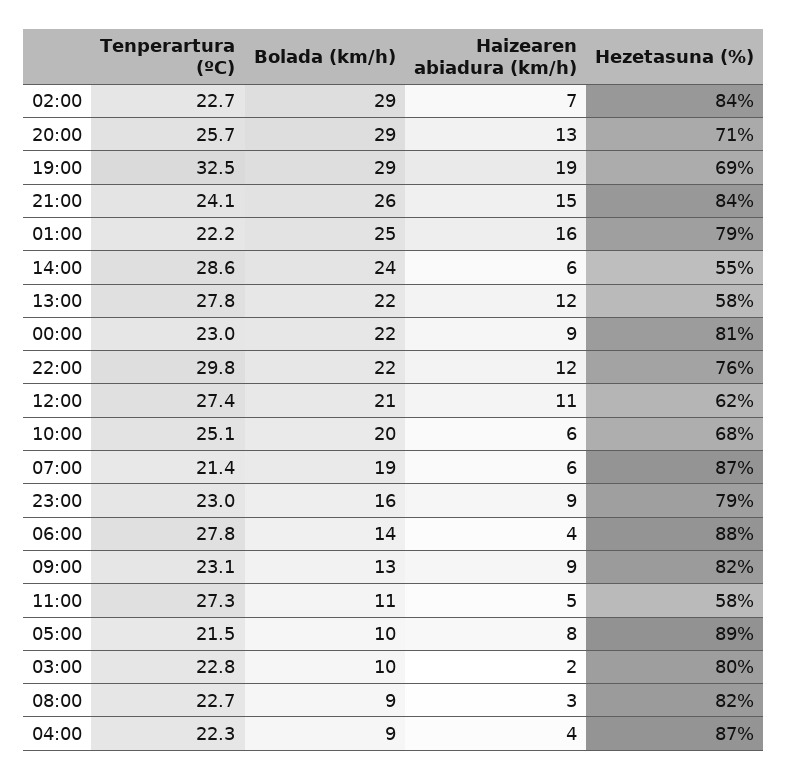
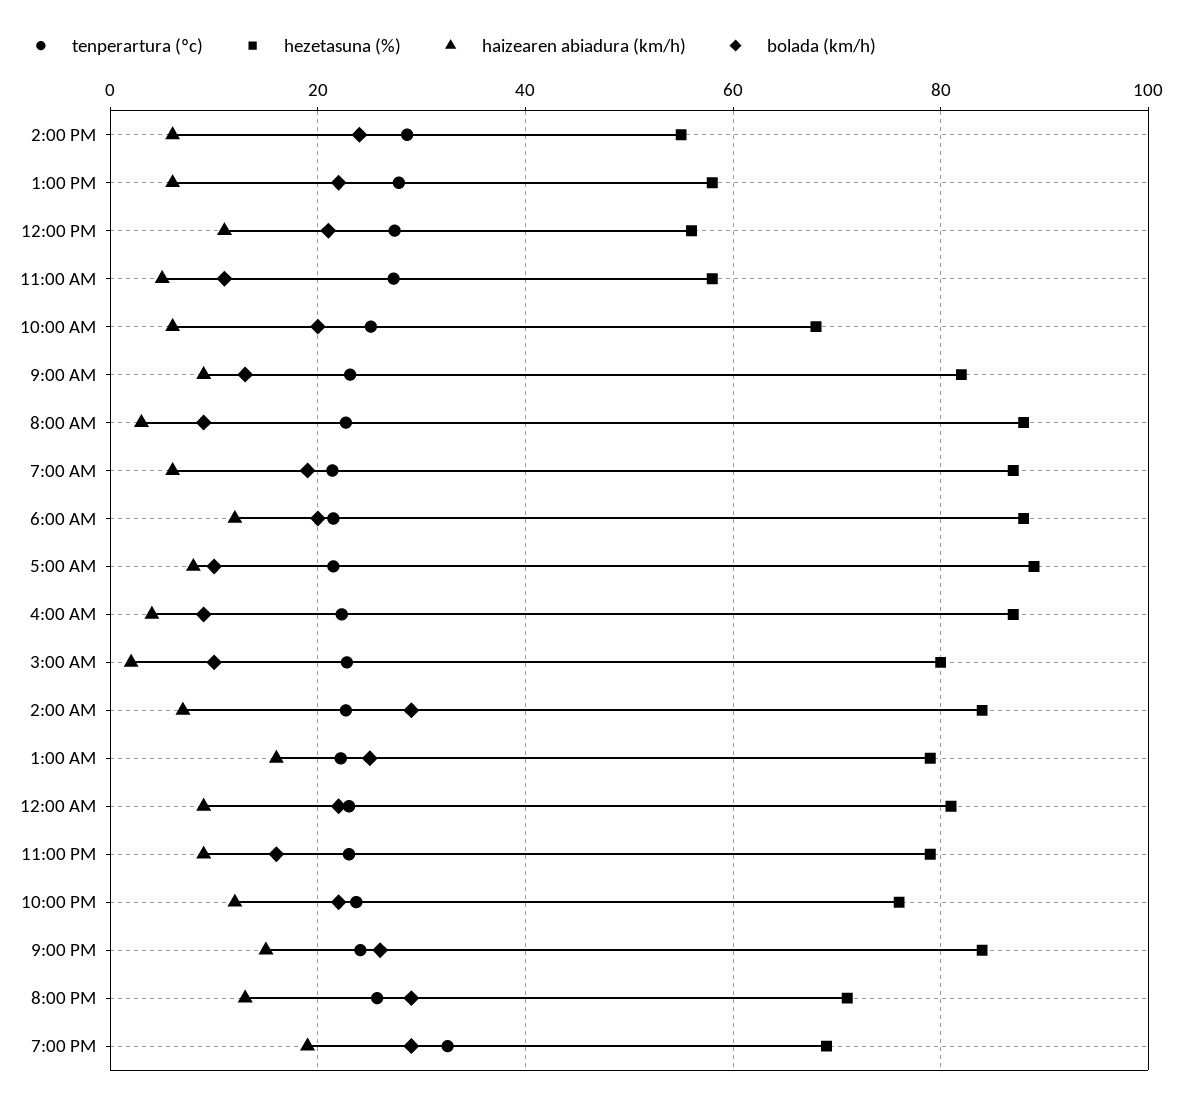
  {
    "Tenperartura (ºC)": {
      "02:00": 22.7,
      "20:00": 25.7,
      "19:00": 32.5,
      "21:00": 24.1,
      "01:00": 22.2,
      "14:00": 28.6,
      "13:00": 27.8,
      "00:00": 23,
-     "22:00": 29.8,
+     "22:00": 24,
      "12:00": 27.4,
      "10:00": 25.1,
      "07:00": 21.4,
      "23:00": 23,
-     "06:00": 27.8,
+     "06:00": 22,
      "09:00": 23.1,
      "11:00": 27.3,
      "05:00": 21.5,
      "03:00": 22.8,
      "08:00": 22.7,
      "04:00": 22.3
    },
    "Bolada (km/h)": {
      "02:00": 29,
      "20:00": 29,
      "19:00": 29,
      "21:00": 26,
      "01:00": 25,
      "14:00": 24,
      "13:00": 22,
      "00:00": 22,
      "22:00": 22,
      "12:00": 21,
      "10:00": 20,
      "07:00": 19,
      "23:00": 16,
-     "06:00": 14,
+     "06:00": 20,
      "09:00": 13,
      "11:00": 11,
      "05:00": 10,
      "03:00": 10,
      "08:00": 9,
      "04:00": 9
    },
    "Haizearen abiadura (km/h)": {
      "02:00": 7,
      "20:00": 13,
      "19:00": 19,
      "21:00": 15,
      "01:00": 16,
      "14:00": 6,
-     "13:00": 12,
+     "13:00": 6,
      "00:00": 9,
      "22:00": 12,
      "12:00": 11,
      "10:00": 6,
      "07:00": 6,
      "23:00": 9,
-     "06:00": 4,
+     "06:00": 12,
      "09:00": 9,
      "11:00": 5,
      "05:00": 8,
      "03:00": 2,
      "08:00": 3,
      "04:00": 4
    },
    "Hezetasuna (%)": {
      "02:00": 84,
      "20:00": 71,
      "19:00": 69,
      "21:00": 84,
      "01:00": 79,
      "14:00": 55,
      "13:00": 58,
      "00:00": 81,
      "22:00": 76,
-     "12:00": 62,
+     "12:00": 56,
      "10:00": 68,
      "07:00": 87,
      "23:00": 79,
      "06:00": 88,
      "09:00": 82,
      "11:00": 58,
      "05:00": 89,
      "03:00": 80,
-     "08:00": 82,
+     "08:00": 88,
      "04:00": 87
    }
  }

